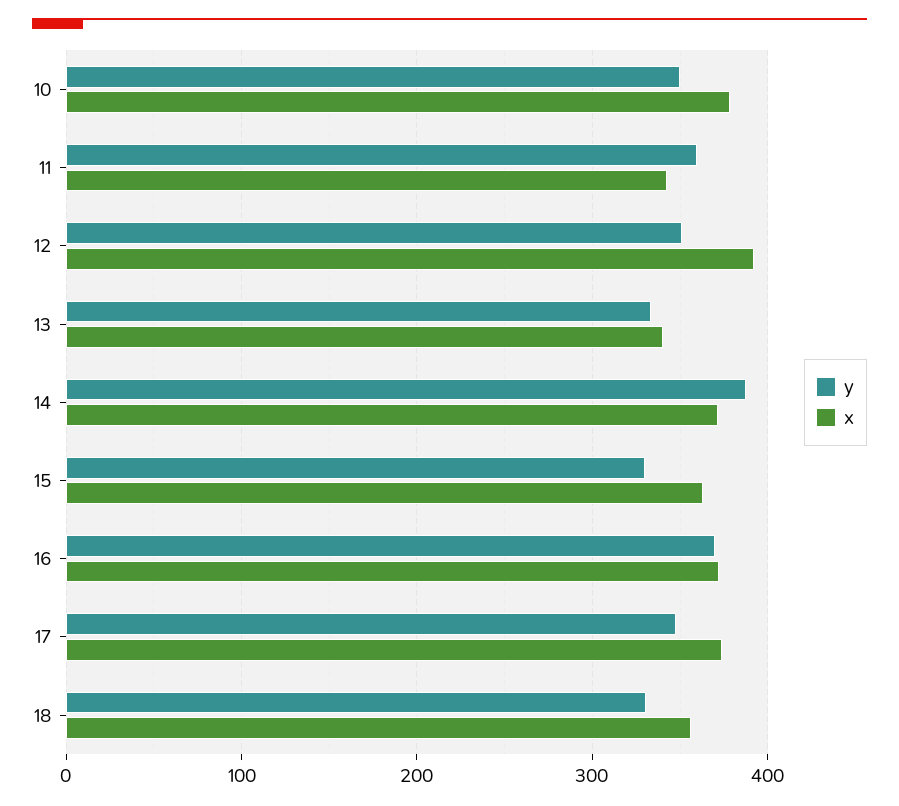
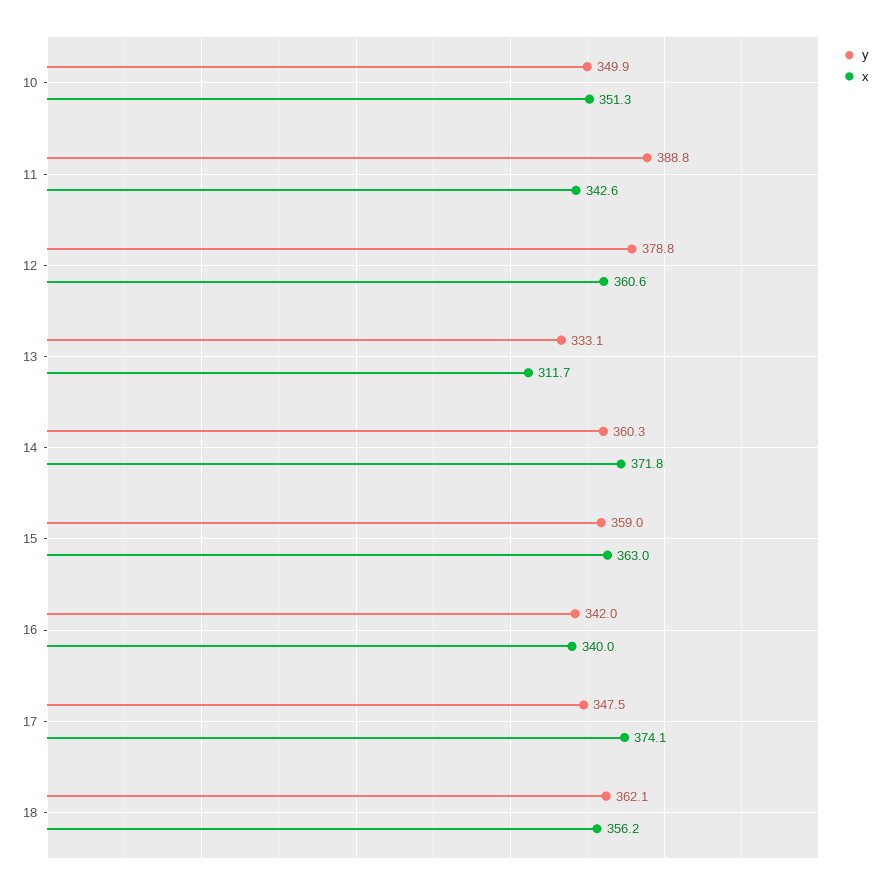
  {
    "y": {
      "10": 349.9,
-     "11": 360,
+     "11": 388.8,
-     "12": 350,
+     "12": 378.8,
      "13": 333.1,
-     "14": 390,
+     "14": 360.3,
-     "15": 330,
+     "15": 359,
-     "16": 370,
+     "16": 342,
      "17": 347.5,
-     "18": 330
+     "18": 362.1
    },
    "x": {
-     "10": 380,
+     "10": 351.3,
      "11": 342.6,
-     "12": 390,
+     "12": 360.6,
-     "13": 340,
+     "13": 311.7,
      "14": 371.8,
      "15": 363,
-     "16": 370,
+     "16": 340,
      "17": 374.1,
      "18": 356.2
    }
  }

